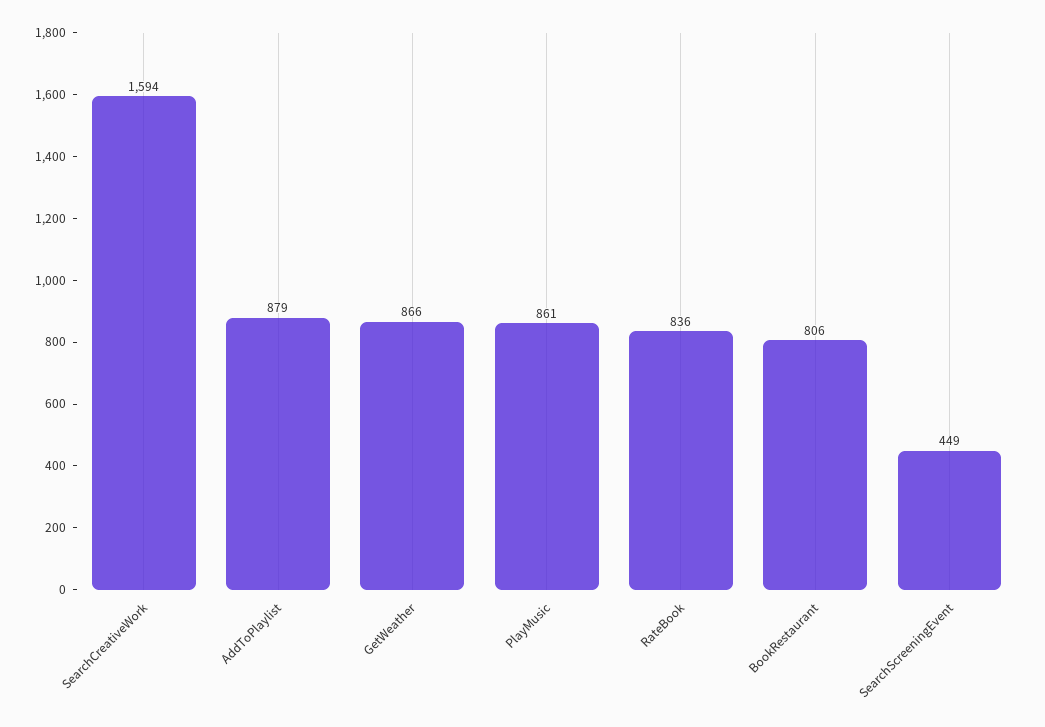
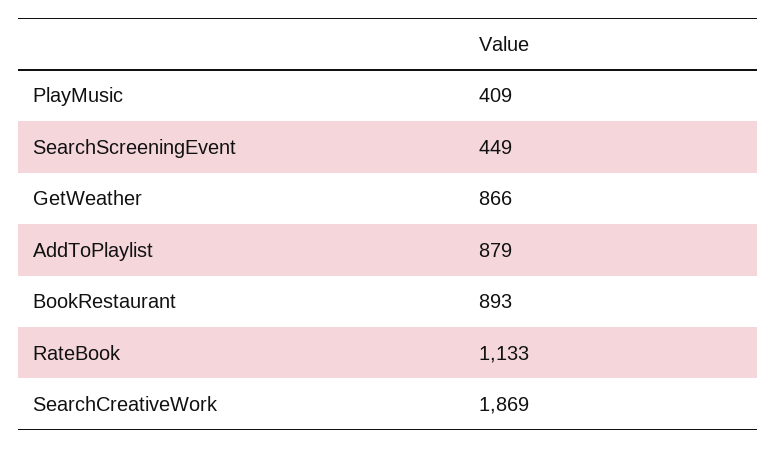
  {
-   "SearchCreativeWork": 1594,
+   "SearchCreativeWork": 1869,
    "AddToPlaylist": 879,
    "GetWeather": 866,
-   "PlayMusic": 861,
+   "PlayMusic": 409,
-   "RateBook": 836,
+   "RateBook": 1133,
-   "BookRestaurant": 806,
+   "BookRestaurant": 893,
    "SearchScreeningEvent": 449
  }

